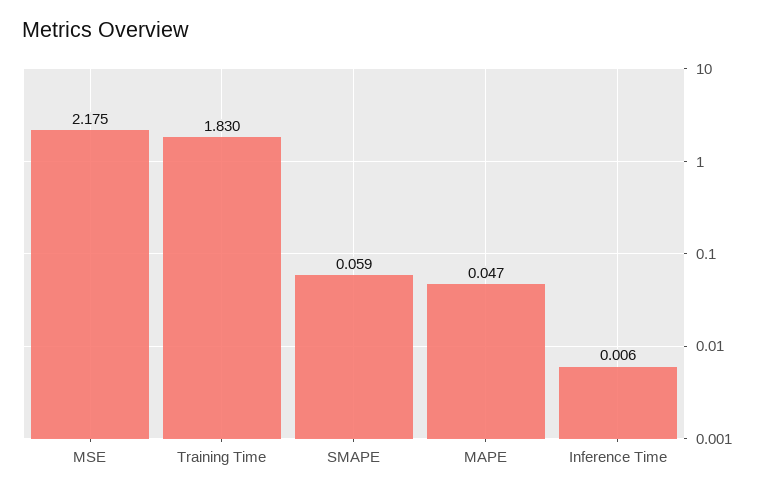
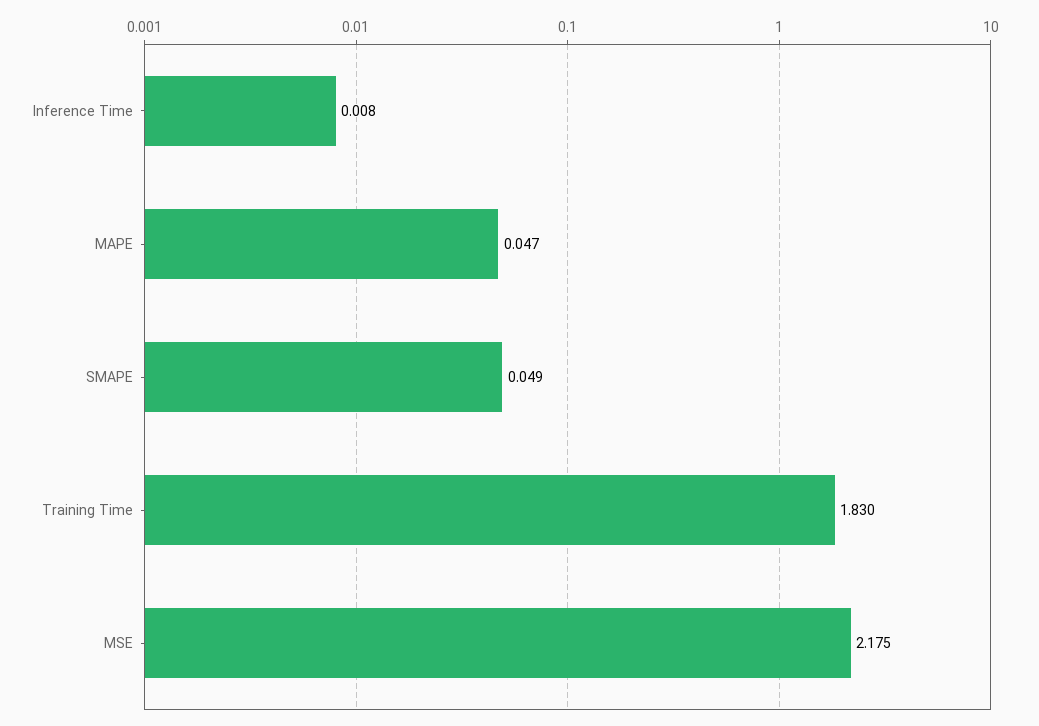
  {
    "MSE": 2.175,
    "Training Time": 1.83,
-   "SMAPE": 0.059,
+   "SMAPE": 0.049,
    "MAPE": 0.047,
-   "Inference Time": 0.006
+   "Inference Time": 0.008
  }

